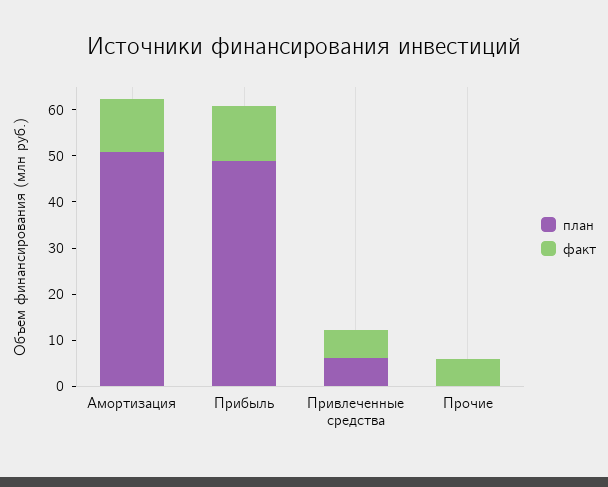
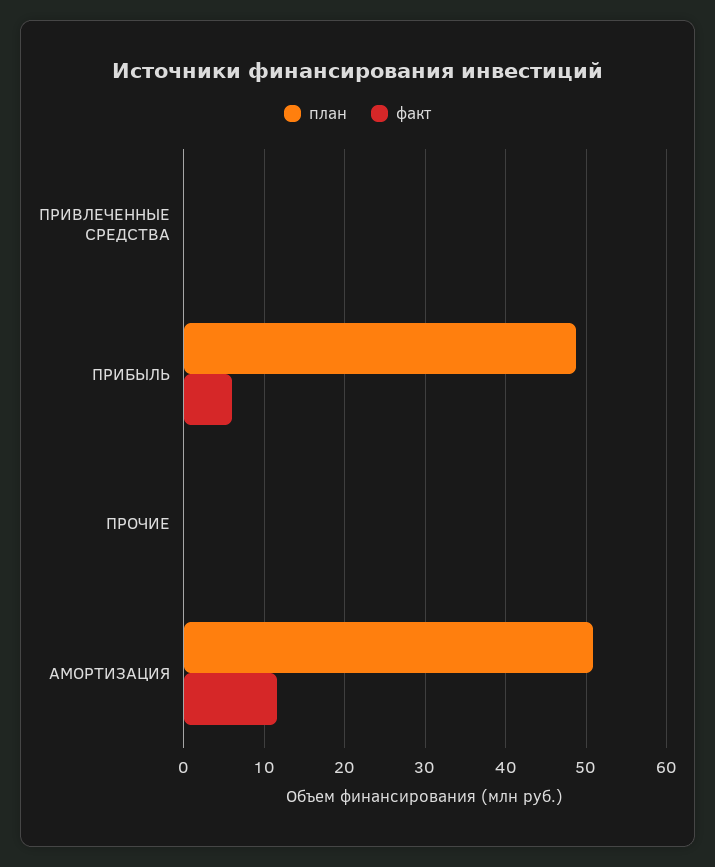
  {
    "план": {
      "Амортизация": 51,
      "Прибыль": 49,
-     "Привлеченные средства": 6,
+     "Привлеченные средства": 0,
      "Прочие": 0
    },
    "факт": {
      "Амортизация": 12,
-     "Прибыль": 12,
+     "Прибыль": 6,
-     "Привлеченные средства": 6,
+     "Привлеченные средства": 0,
-     "Прочие": 6
+     "Прочие": 0
    }
  }

